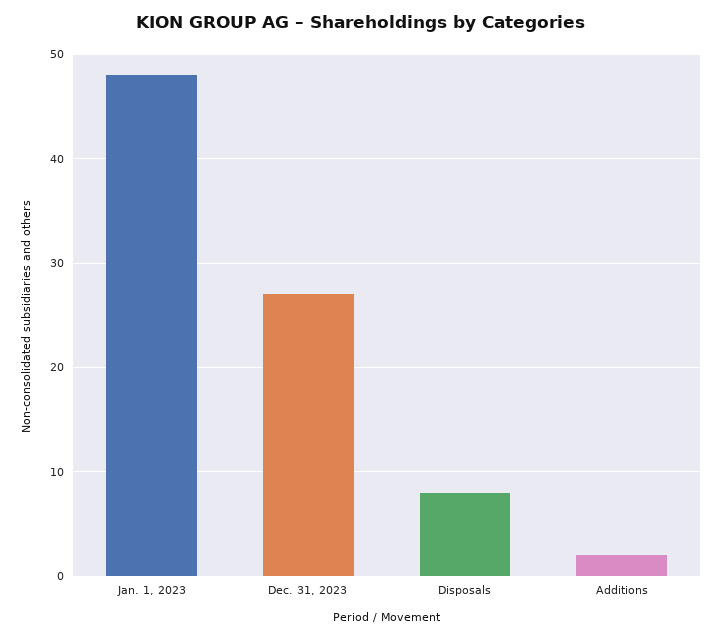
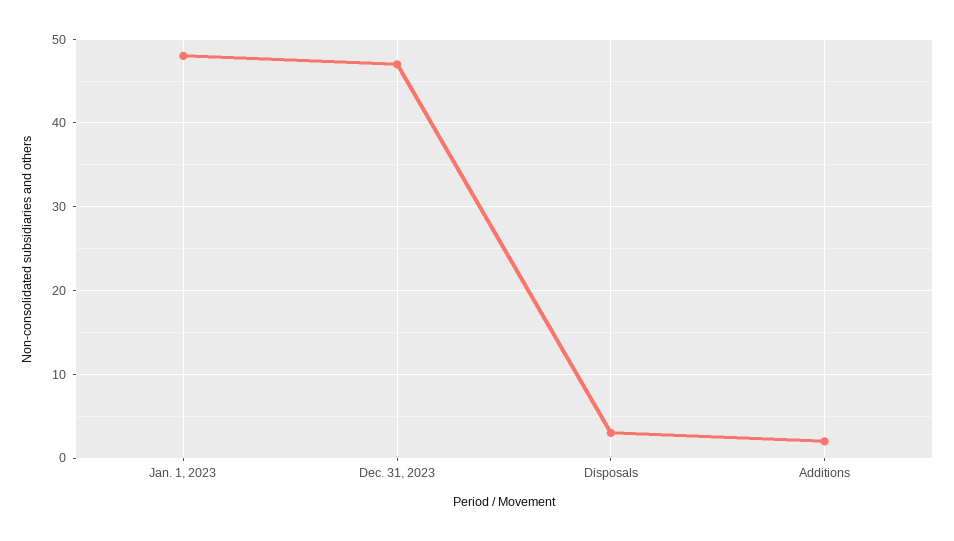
  {
    "Jan. 1, 2023": 48,
-   "Dec. 31, 2023": 27,
+   "Dec. 31, 2023": 47,
-   "Disposals": 8,
+   "Disposals": 3,
    "Additions": 2
  }

